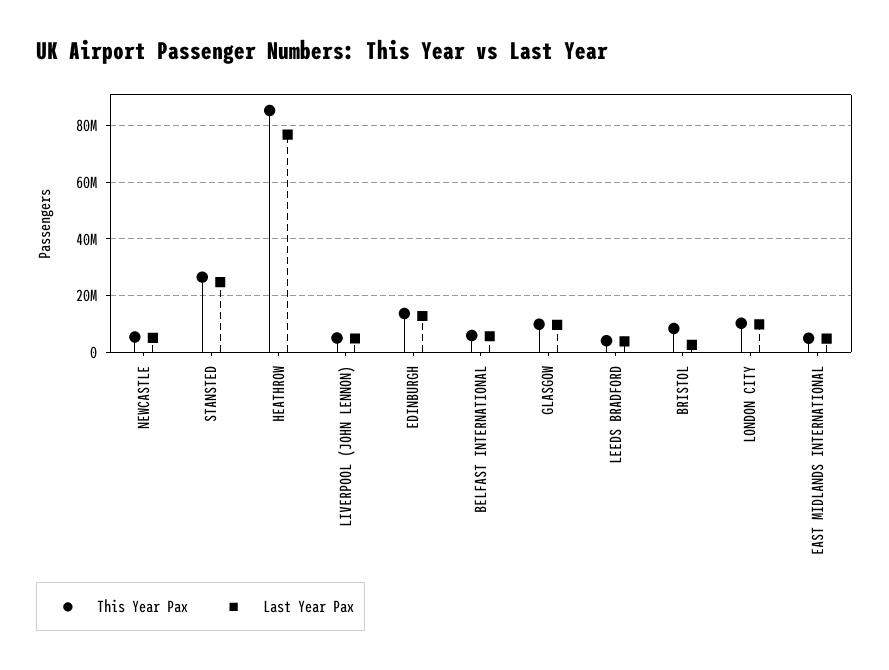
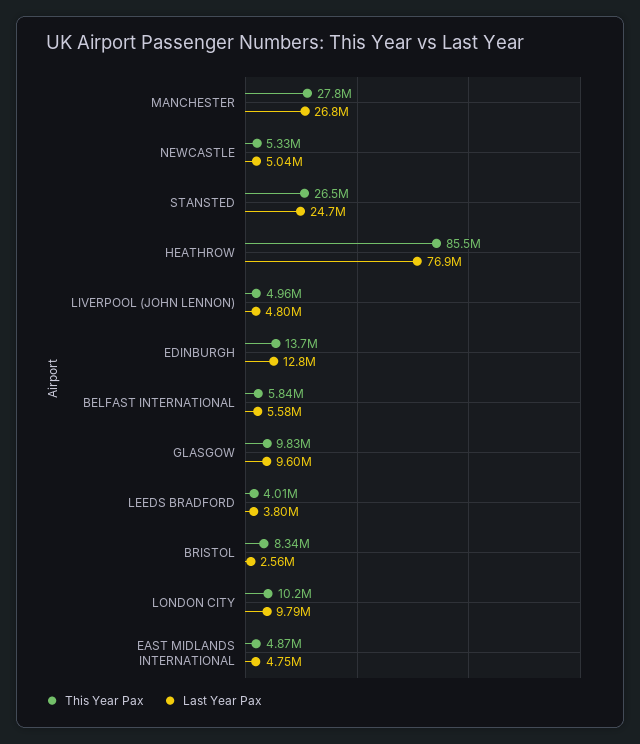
  {
    "This Year Pax": {
      "NEWCASTLE": 5330000,
      "STANSTED": 26500000,
      "HEATHROW": 85500000,
      "LIVERPOOL (JOHN LENNON)": 4960000,
      "EDINBURGH": 13700000,
      "BELFAST INTERNATIONAL": 5840000,
      "GLASGOW": 9830000,
      "LEEDS BRADFORD": 4010000,
      "BRISTOL": 8340000,
      "LONDON CITY": 10200000,
-     "EAST MIDLANDS INTERNATIONAL": 4870000
+     "EAST MIDLANDS INTERNATIONAL": 4870000,
+     "MANCHESTER": 27800000
    },
    "Last Year Pax": {
      "NEWCASTLE": 5040000,
      "STANSTED": 24700000,
      "HEATHROW": 76900000,
      "LIVERPOOL (JOHN LENNON)": 4800000,
      "EDINBURGH": 12800000,
      "BELFAST INTERNATIONAL": 5580000,
      "GLASGOW": 9600000,
      "LEEDS BRADFORD": 3800000,
      "BRISTOL": 2560000,
      "LONDON CITY": 9790000,
-     "EAST MIDLANDS INTERNATIONAL": 4750000
+     "EAST MIDLANDS INTERNATIONAL": 4750000,
+     "MANCHESTER": 26800000
    }
  }

